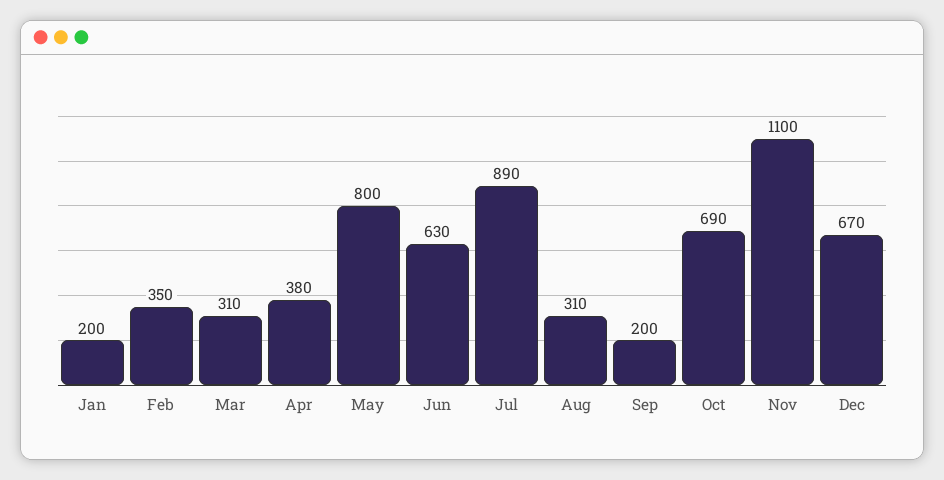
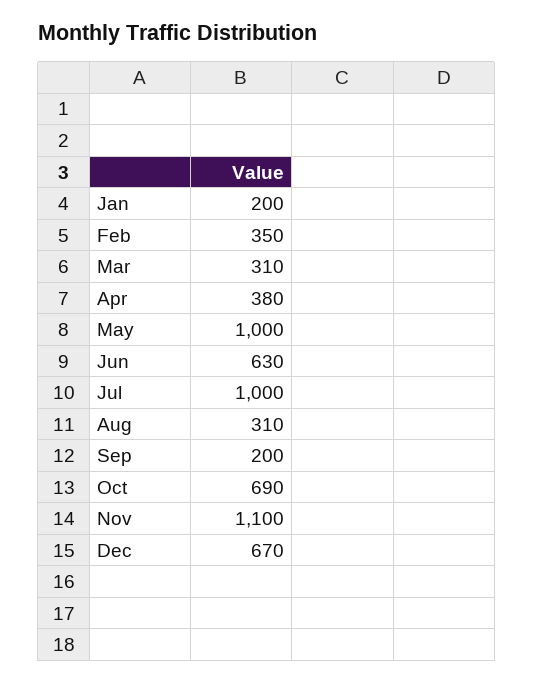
  {
    "Jan": 200,
    "Feb": 350,
    "Mar": 310,
    "Apr": 380,
-   "May": 800,
+   "May": 1000,
    "Jun": 630,
-   "Jul": 890,
+   "Jul": 1000,
    "Aug": 310,
    "Sep": 200,
    "Oct": 690,
    "Nov": 1100,
    "Dec": 670
  }

